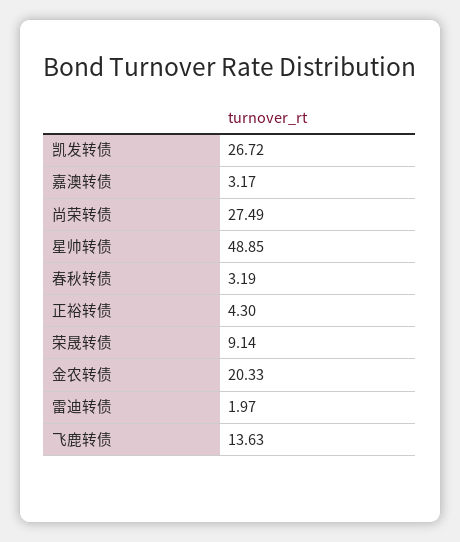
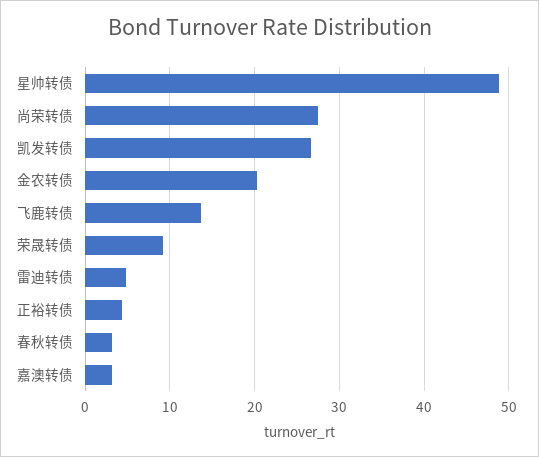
  {
    "凯发转债": 26.72,
    "嘉澳转债": 3.17,
    "尚荣转债": 27.49,
    "星帅转债": 48.85,
    "春秋转债": 3.19,
    "正裕转债": 4.3,
    "荣晟转债": 9.14,
    "金农转债": 20.33,
-   "雷迪转债": 1.97,
+   "雷迪转债": 5,
    "飞鹿转债": 13.63
  }

